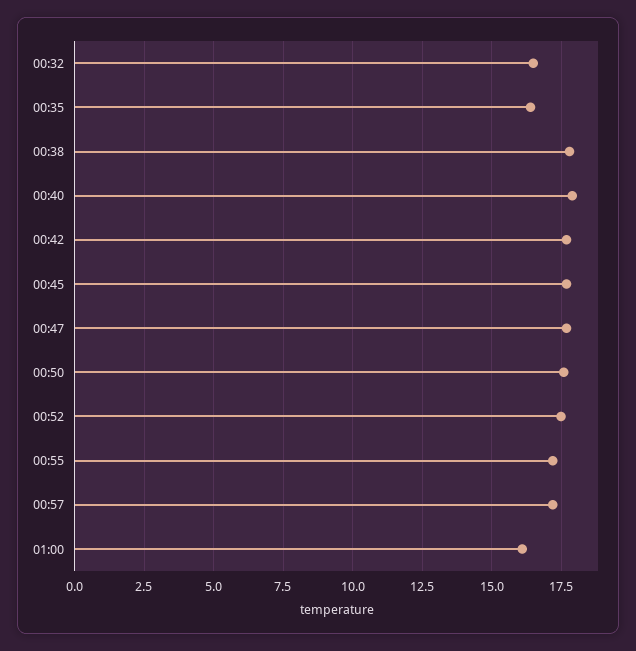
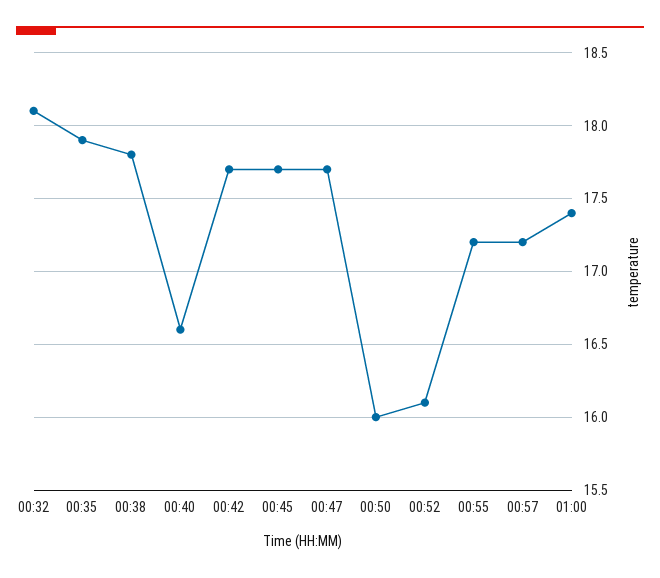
  {
-   "00:32": 16.5,
+   "00:32": 18.1,
-   "00:35": 16.5,
+   "00:35": 17.9,
    "00:38": 17.8,
-   "00:40": 18,
+   "00:40": 16.6,
    "00:42": 17.7,
    "00:45": 17.7,
    "00:47": 17.7,
-   "00:50": 17.5,
+   "00:50": 16,
-   "00:52": 17.5,
+   "00:52": 16.1,
    "00:55": 17.2,
    "00:57": 17.2,
-   "01:00": 16
+   "01:00": 17.4
  }

